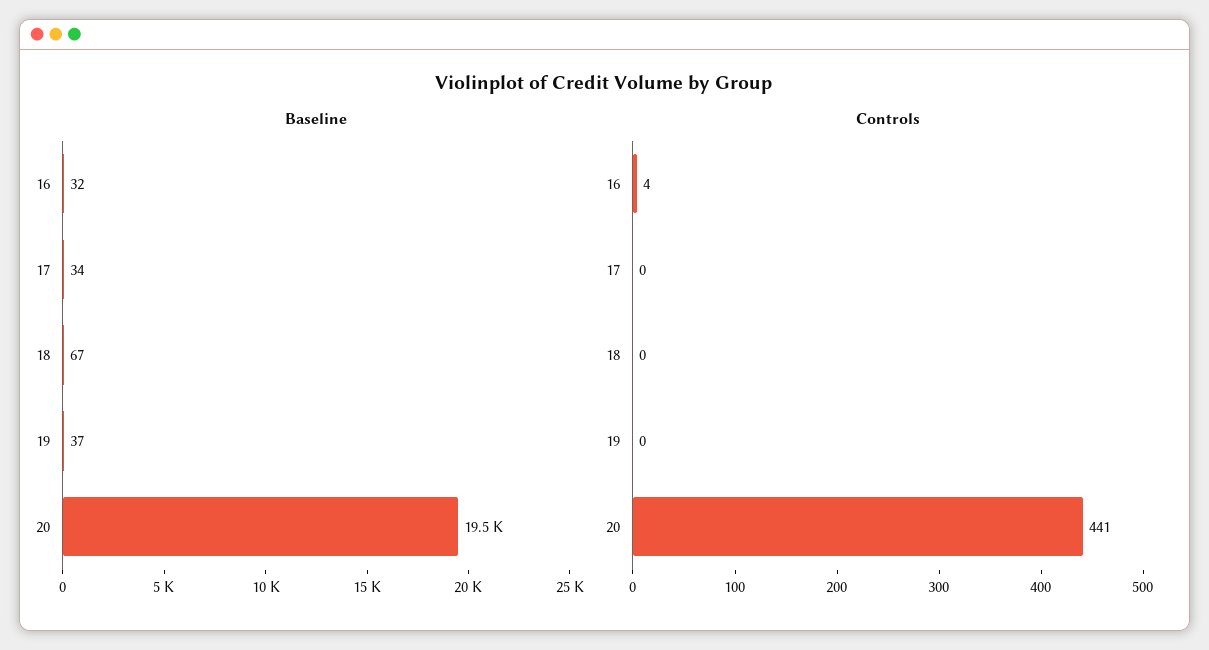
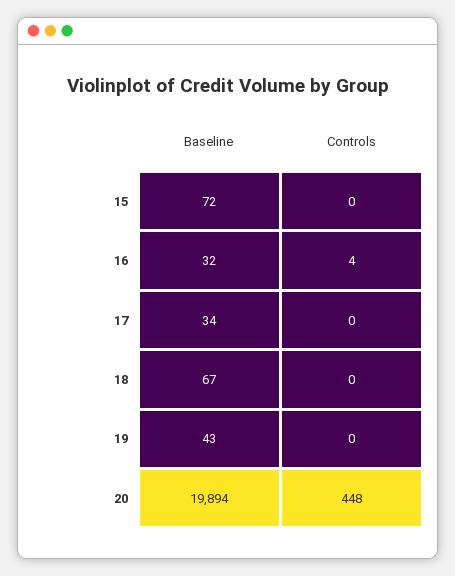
  {
    "Baseline": {
      "16": 32,
      "17": 34,
      "18": 67,
-     "19": 37,
+     "19": 43,
-     "20": 19500
+     "20": 19894,
+     "15": 72
    },
    "Controls": {
      "16": 4,
      "17": 0,
      "18": 0,
      "19": 0,
-     "20": 441
+     "20": 448,
+     "15": 0
    }
  }

